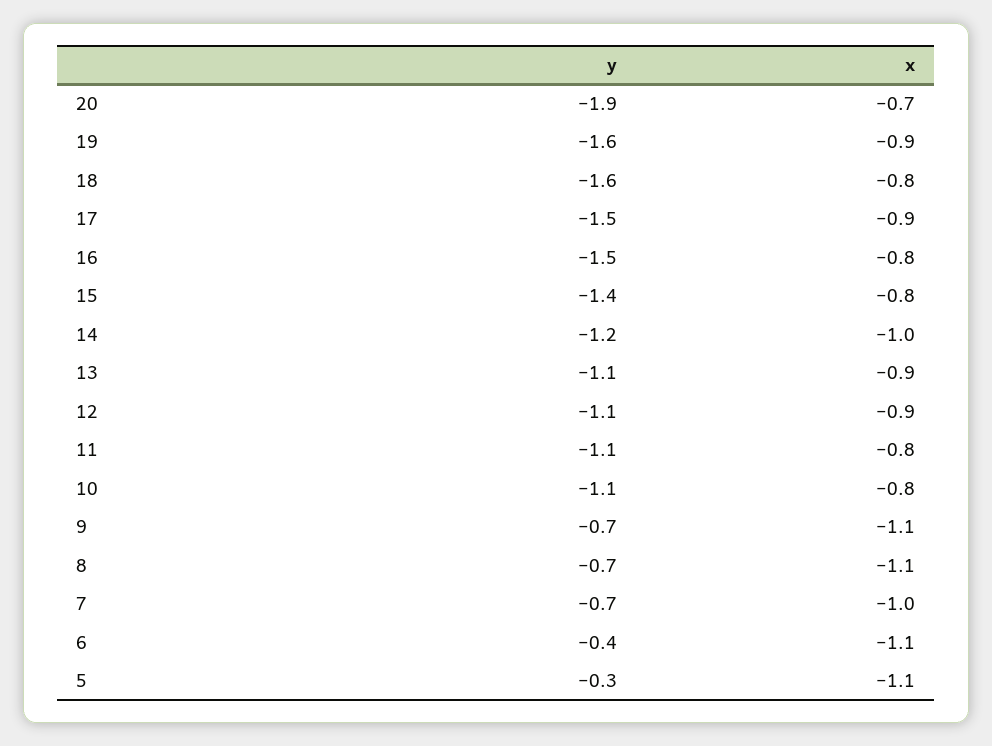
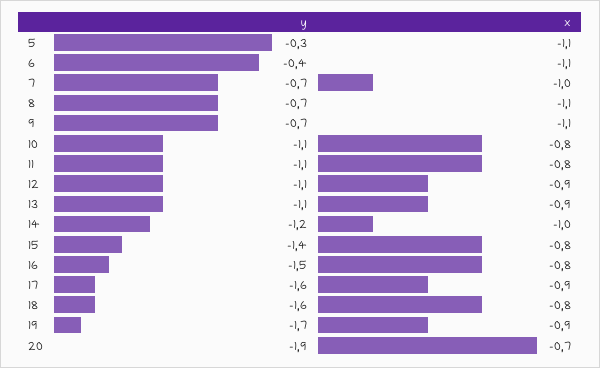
  {
    "y": {
      "20": -1.9,
-     "19": -1.6,
+     "19": -1.7,
      "18": -1.6,
-     "17": -1.5,
+     "17": -1.6,
      "16": -1.5,
      "15": -1.4,
      "14": -1.2,
      "13": -1.1,
      "12": -1.1,
      "11": -1.1,
      "10": -1.1,
      "9": -0.7,
      "8": -0.7,
      "7": -0.7,
      "6": -0.4,
      "5": -0.3
    },
    "x": {
      "20": -0.7,
      "19": -0.9,
      "18": -0.8,
      "17": -0.9,
      "16": -0.8,
      "15": -0.8,
      "14": -1,
      "13": -0.9,
      "12": -0.9,
      "11": -0.8,
      "10": -0.8,
      "9": -1.1,
      "8": -1.1,
      "7": -1,
      "6": -1.1,
      "5": -1.1
    }
  }

